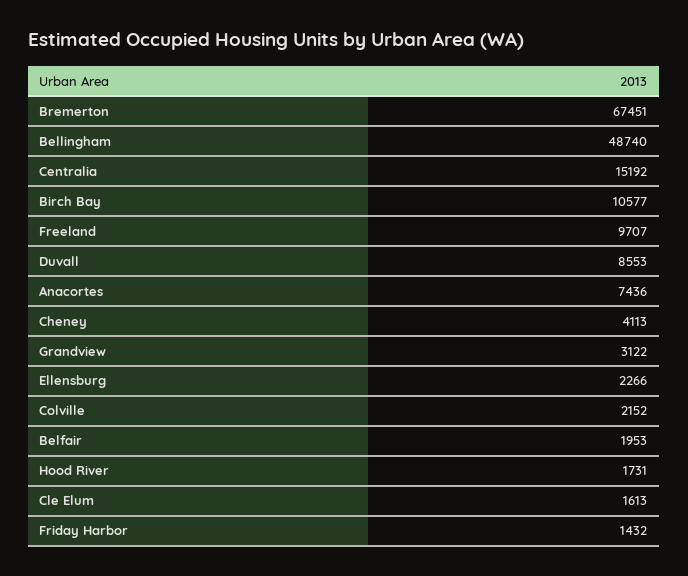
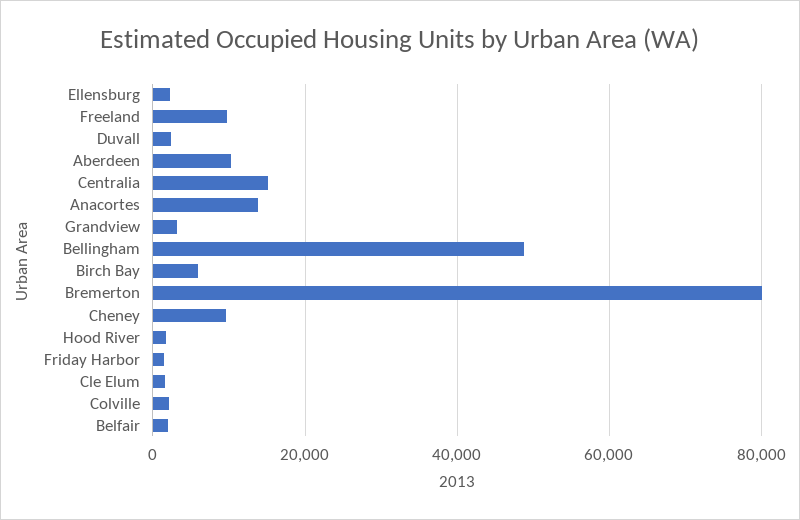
  {
-   "Bremerton": 67451,
+   "Bremerton": 80000,
    "Bellingham": 48740,
    "Centralia": 15192,
-   "Birch Bay": 10577,
+   "Birch Bay": 6000,
    "Freeland": 9707,
-   "Duvall": 8553,
+   "Duvall": 2000,
-   "Anacortes": 7436,
+   "Anacortes": 14000,
-   "Cheney": 4113,
+   "Cheney": 10000,
    "Grandview": 3122,
    "Ellensburg": 2266,
    "Colville": 2152,
    "Belfair": 1953,
    "Hood River": 1731,
    "Cle Elum": 1613,
-   "Friday Harbor": 1432
+   "Friday Harbor": 1432,
+   "Aberdeen": 10000
  }

